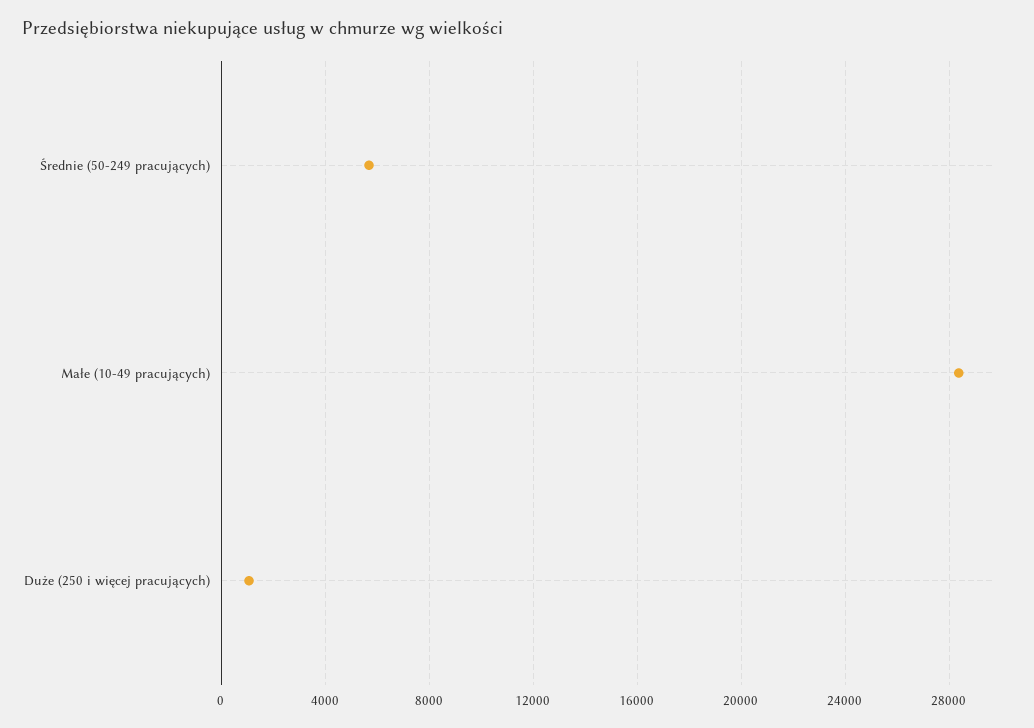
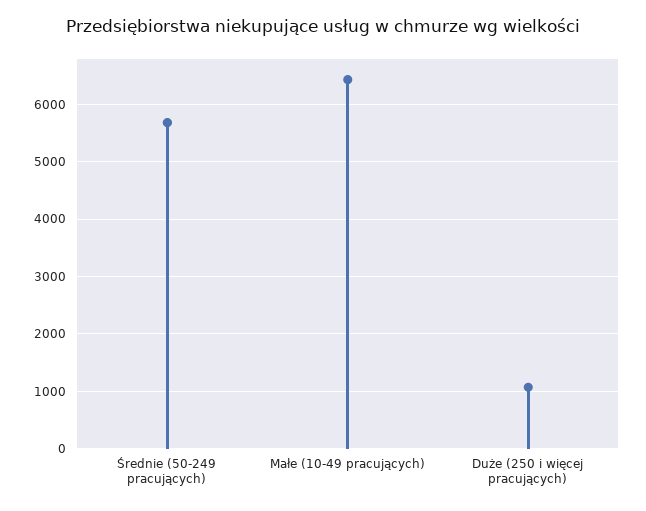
  {
    "Średnie (50-249 pracujących)": 5600,
-   "Małe (10-49 pracujących)": 28500,
+   "Małe (10-49 pracujących)": 6400,
    "Duże (250 i więcej pracujących)": 1000
  }

